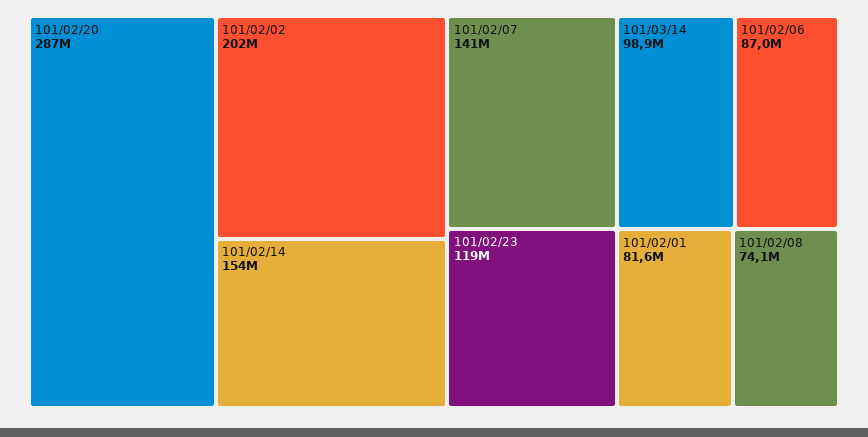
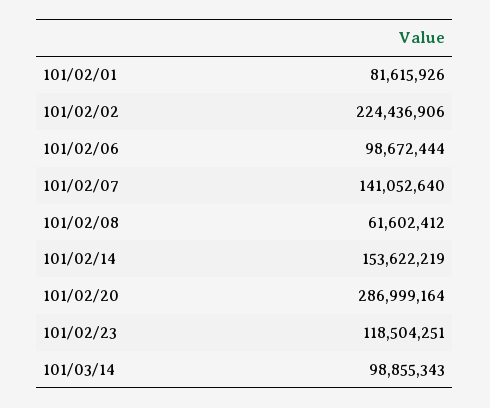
  {
    "101/02/20": 286999164,
-   "101/02/02": 202000000,
+   "101/02/02": 224436906,
    "101/02/14": 153622219,
    "101/02/07": 141052640,
    "101/02/23": 118504251,
    "101/03/14": 98855343,
-   "101/02/06": 87000000,
+   "101/02/06": 98672444,
    "101/02/01": 81615926,
-   "101/02/08": 74100000
+   "101/02/08": 61602412
  }

